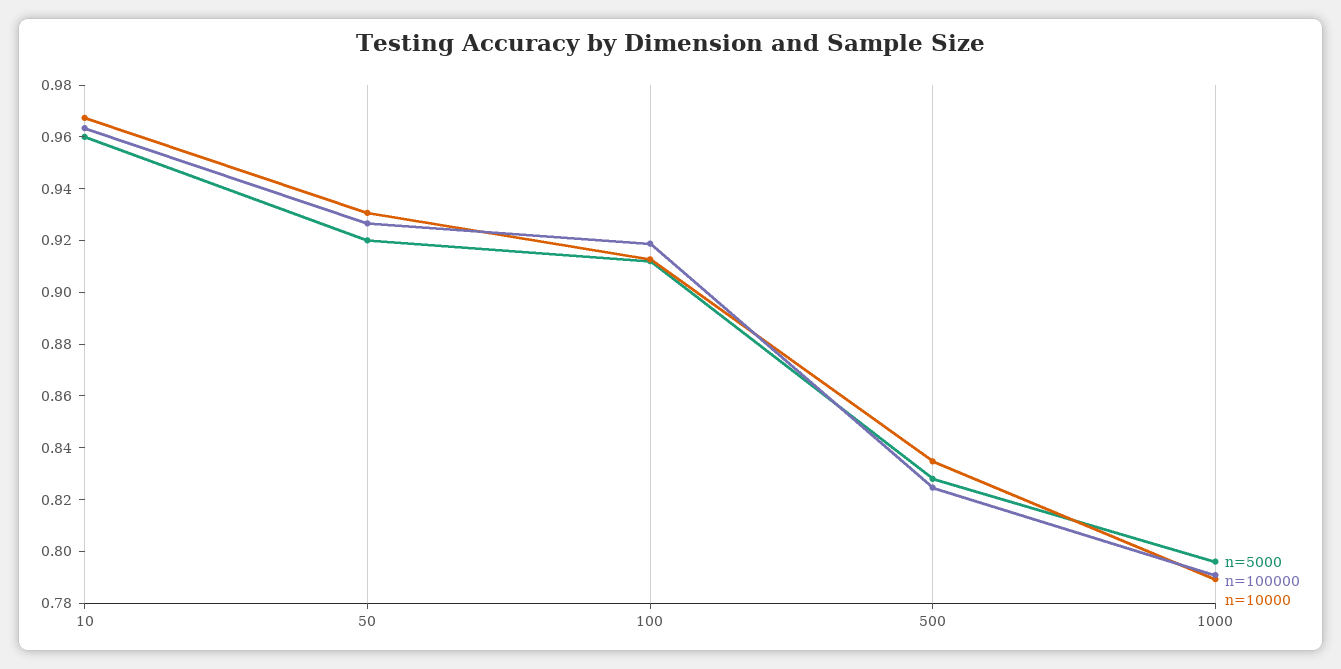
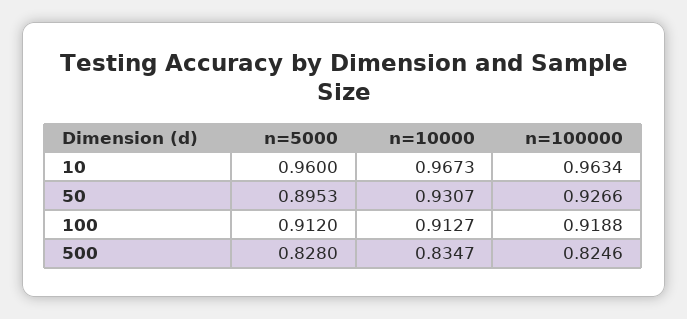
  {
    "n=5000": {
      "10": 0.96,
-     "50": 0.92,
+     "50": 0.8953,
      "100": 0.912,
-     "500": 0.828,
+     "500": 0.828
-     "1000": 0.795
    },
    "n=100000": {
      "10": 0.9634,
      "50": 0.9266,
      "100": 0.9188,
-     "500": 0.8246,
+     "500": 0.8246
-     "1000": 0.79
    },
    "n=10000": {
      "10": 0.9673,
      "50": 0.9307,
      "100": 0.9127,
-     "500": 0.8347,
+     "500": 0.8347
-     "1000": 0.79
    }
  }

